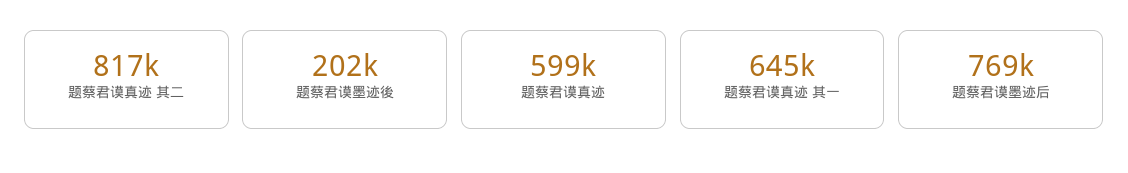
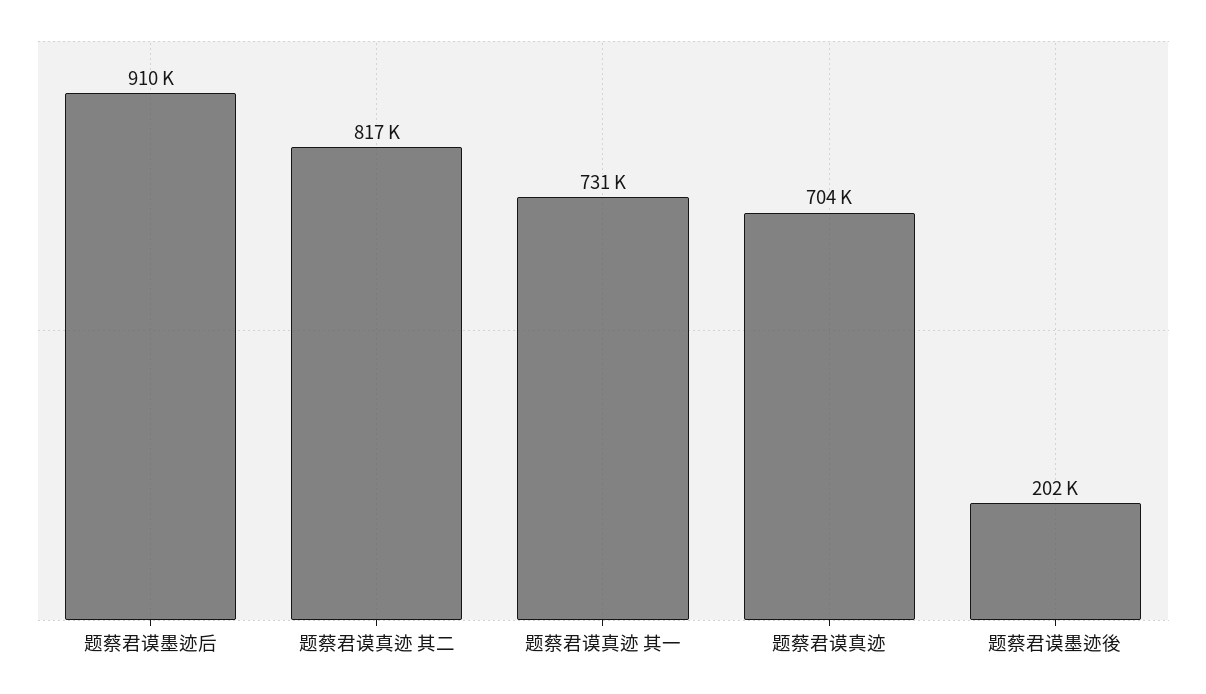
  {
    "题蔡君谟真迹 其二": 817000,
    "题蔡君谟墨迹後": 202000,
-   "题蔡君谟真迹": 599000,
+   "题蔡君谟真迹": 704000,
-   "题蔡君谟真迹 其一": 645000,
+   "题蔡君谟真迹 其一": 731000,
-   "题蔡君谟墨迹后": 769000
+   "题蔡君谟墨迹后": 910000
  }

